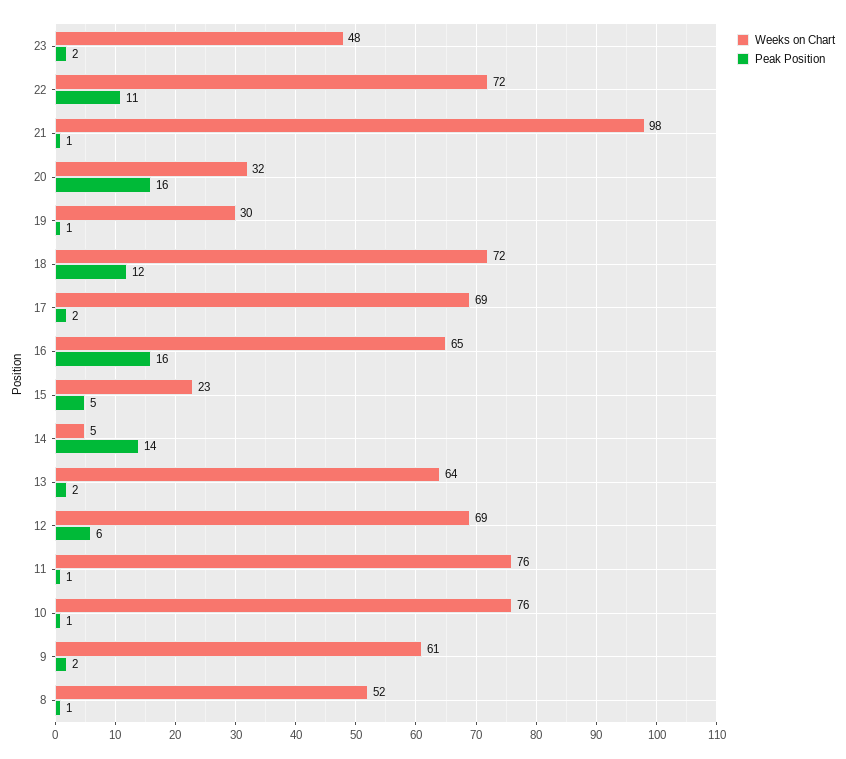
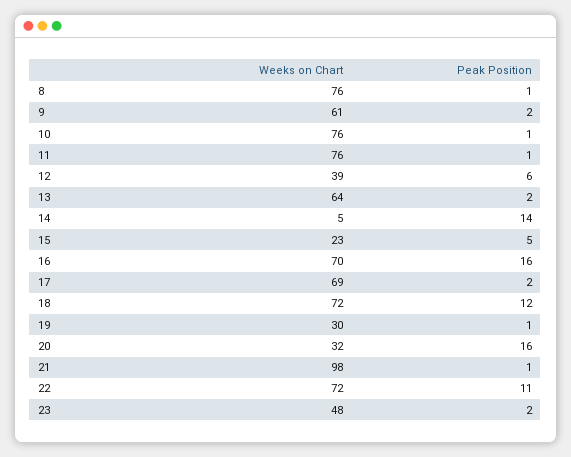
  {
    "Weeks on Chart": {
      "23": 48,
      "22": 72,
      "21": 98,
      "20": 32,
      "19": 30,
      "18": 72,
      "17": 69,
-     "16": 65,
+     "16": 70,
      "15": 23,
      "14": 5,
      "13": 64,
-     "12": 69,
+     "12": 39,
      "11": 76,
      "10": 76,
      "9": 61,
-     "8": 52
+     "8": 76
    },
    "Peak Position": {
      "23": 2,
      "22": 11,
      "21": 1,
      "20": 16,
      "19": 1,
      "18": 12,
      "17": 2,
      "16": 16,
      "15": 5,
      "14": 14,
      "13": 2,
      "12": 6,
      "11": 1,
      "10": 1,
      "9": 2,
      "8": 1
    }
  }

